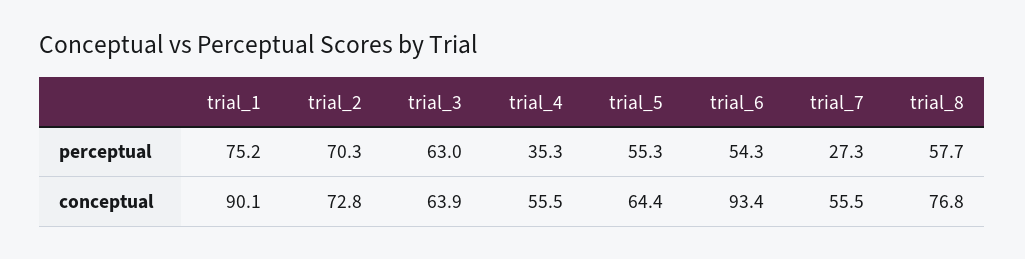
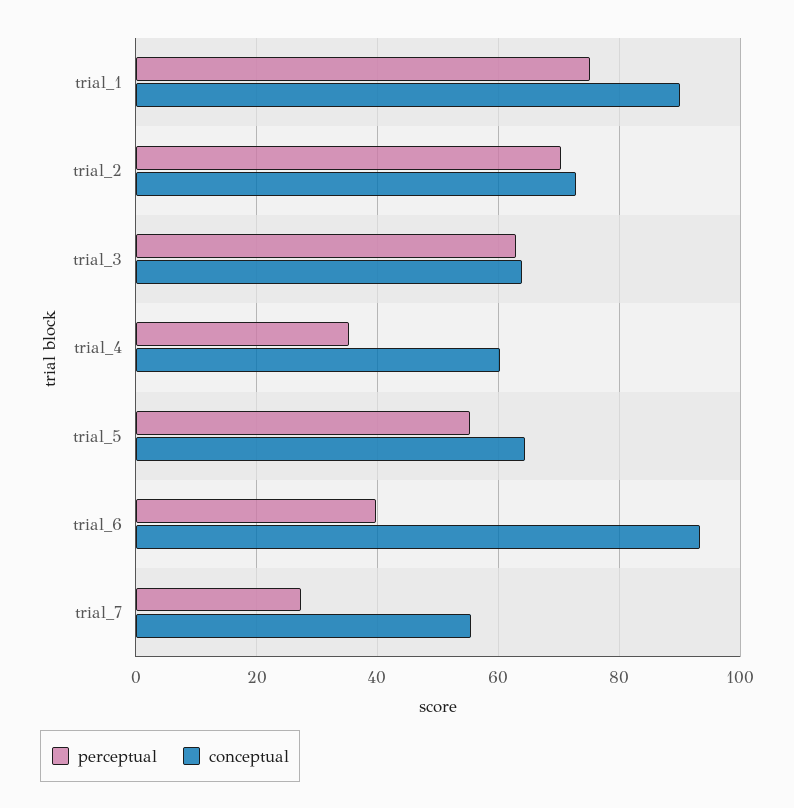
  {
    "perceptual": {
      "trial_1": 75.2,
      "trial_2": 70.3,
      "trial_3": 63,
      "trial_4": 35.3,
      "trial_5": 55.3,
-     "trial_6": 54.3,
+     "trial_6": 40,
-     "trial_7": 27.3,
+     "trial_7": 27.3
-     "trial_8": 57.7
    },
    "conceptual": {
      "trial_1": 90.1,
      "trial_2": 72.8,
      "trial_3": 63.9,
-     "trial_4": 55.5,
+     "trial_4": 60,
      "trial_5": 64.4,
      "trial_6": 93.4,
-     "trial_7": 55.5,
+     "trial_7": 55.5
-     "trial_8": 76.8
    }
  }

